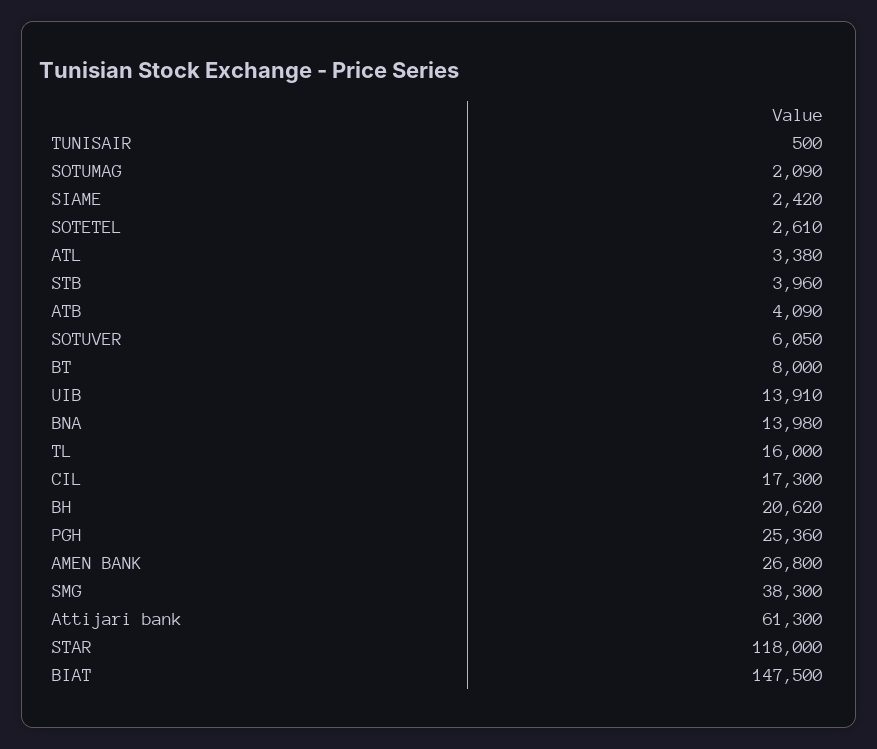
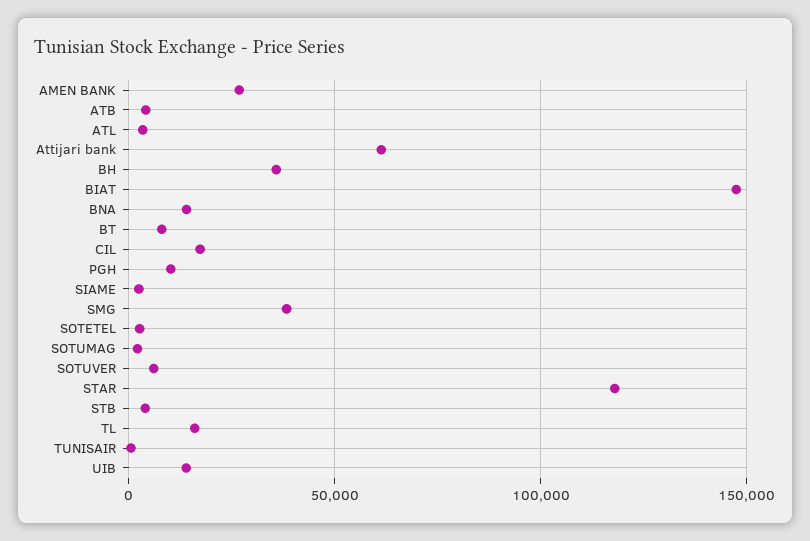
  {
    "TUNISAIR": 500,
    "SOTUMAG": 2090,
    "SIAME": 2420,
    "SOTETEL": 2610,
    "ATL": 3380,
    "STB": 3960,
    "ATB": 4090,
    "SOTUVER": 6050,
    "BT": 8000,
    "UIB": 13910,
    "BNA": 13980,
    "TL": 16000,
    "CIL": 17300,
-   "BH": 20620,
+   "BH": 35000,
-   "PGH": 25360,
+   "PGH": 10000,
    "AMEN BANK": 26800,
    "SMG": 38300,
    "Attijari bank": 61300,
    "STAR": 118000,
    "BIAT": 147500
  }

